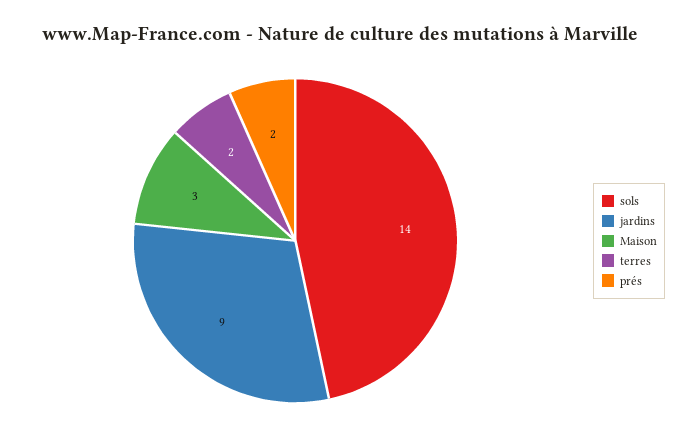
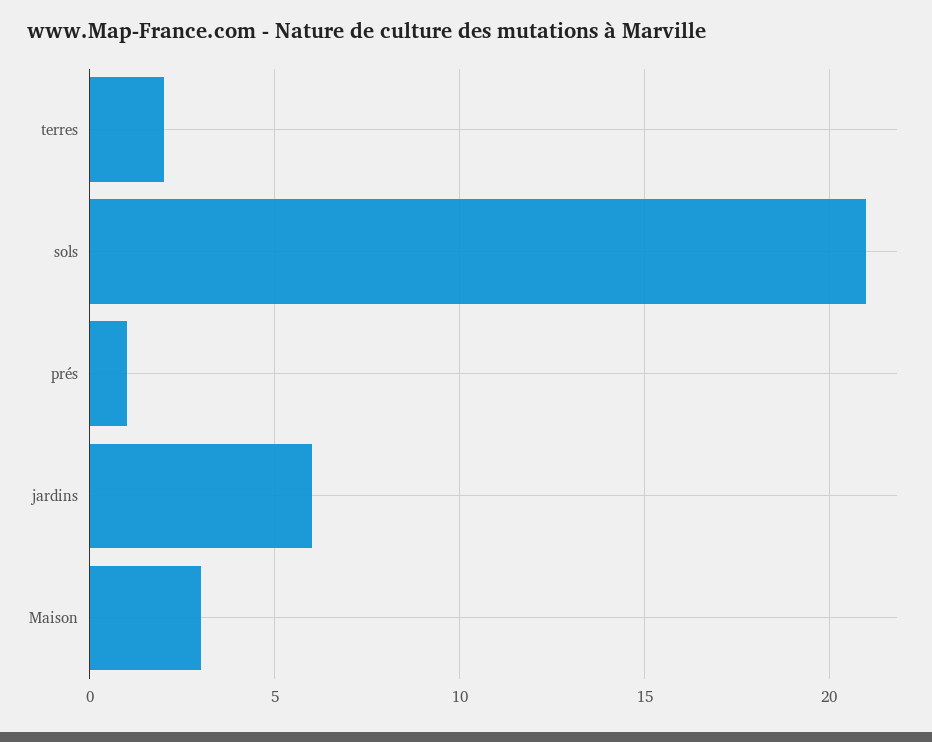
  {
-   "sols": 14,
+   "sols": 21,
-   "jardins": 9,
+   "jardins": 6,
    "Maison": 3,
    "terres": 2,
-   "prés": 2
+   "prés": 1
  }

